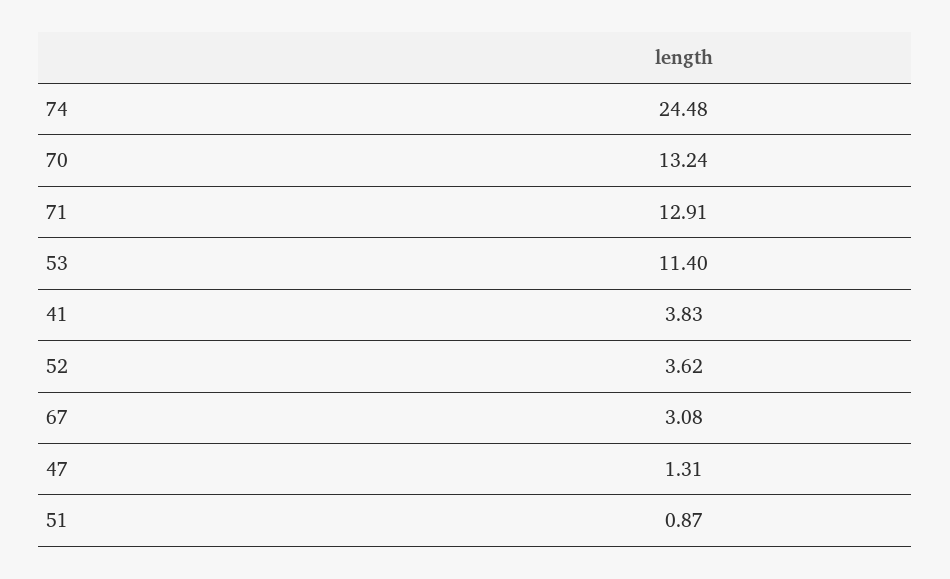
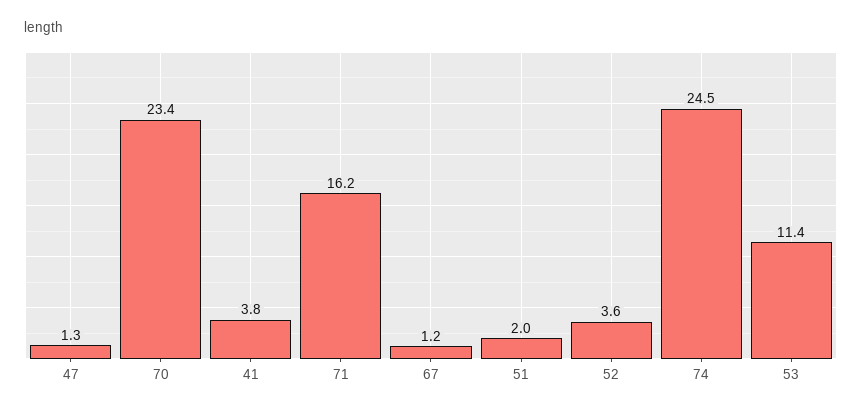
  {
    "74": 24.48,
-   "70": 13.24,
+   "70": 23.4,
-   "71": 12.91,
+   "71": 16.2,
    "53": 11.4,
    "41": 3.83,
    "52": 3.62,
-   "67": 3.08,
+   "67": 1.2,
    "47": 1.31,
-   "51": 0.87
+   "51": 2
  }

